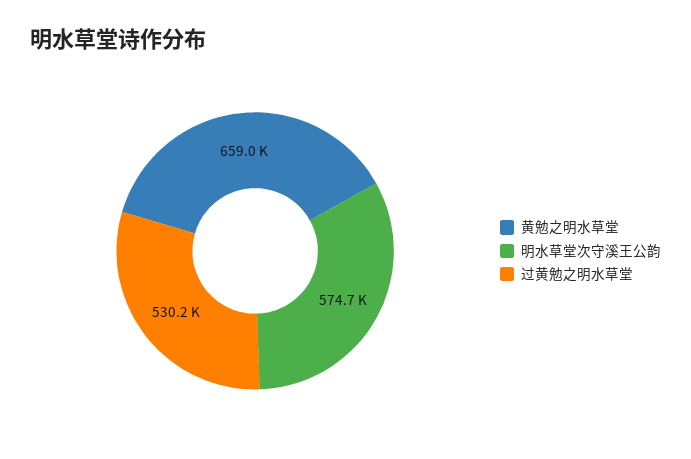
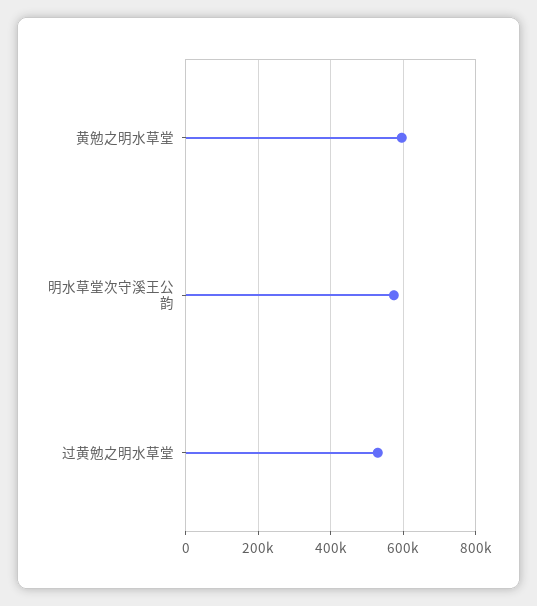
  {
-   "黄勉之明水草堂": 659000,
+   "黄勉之明水草堂": 600000,
    "明水草堂次守溪王公韵": 574700,
    "过黄勉之明水草堂": 530200
  }

